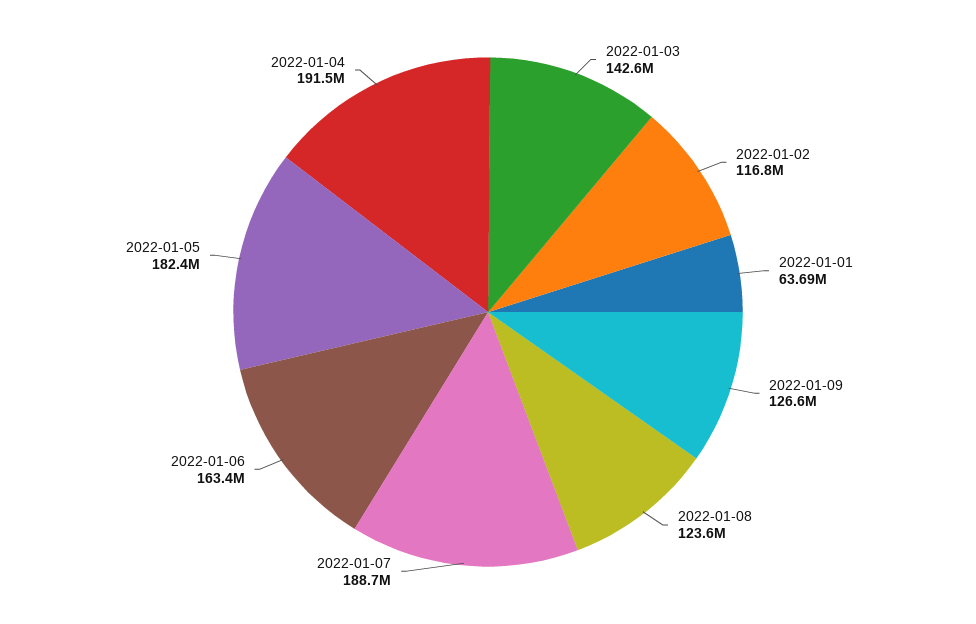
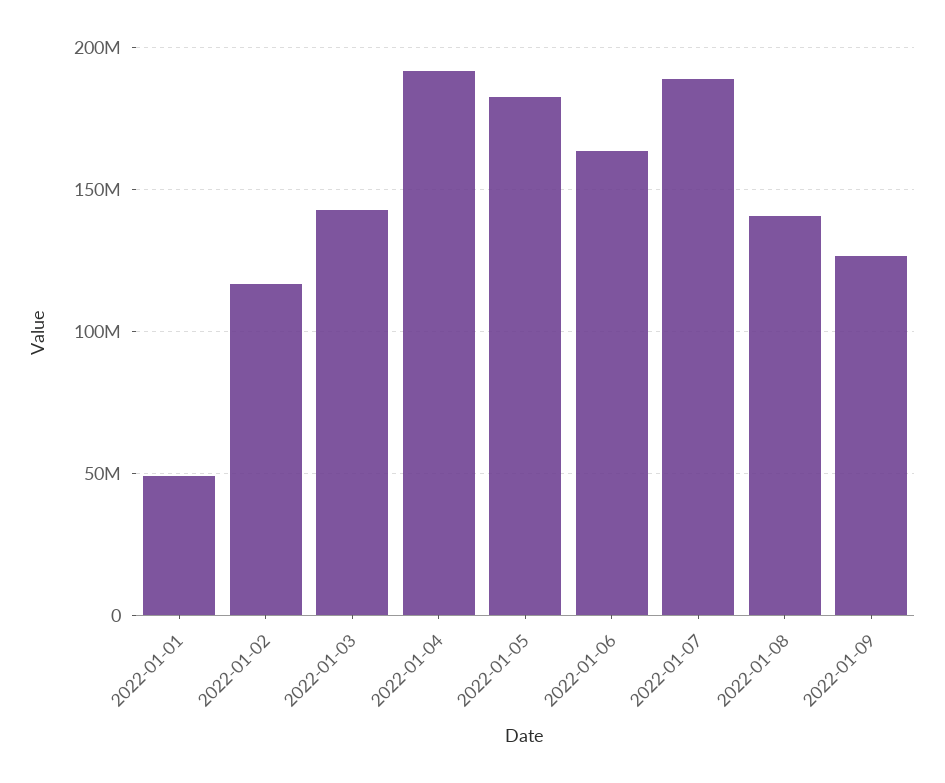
  {
    "2022-01-03": 142600000,
    "2022-01-02": 116800000,
-   "2022-01-01": 63690000,
+   "2022-01-01": 50000000,
    "2022-01-09": 126600000,
-   "2022-01-08": 123600000,
+   "2022-01-08": 140000000,
    "2022-01-07": 188700000,
    "2022-01-06": 163400000,
    "2022-01-05": 182400000,
    "2022-01-04": 191500000
  }

